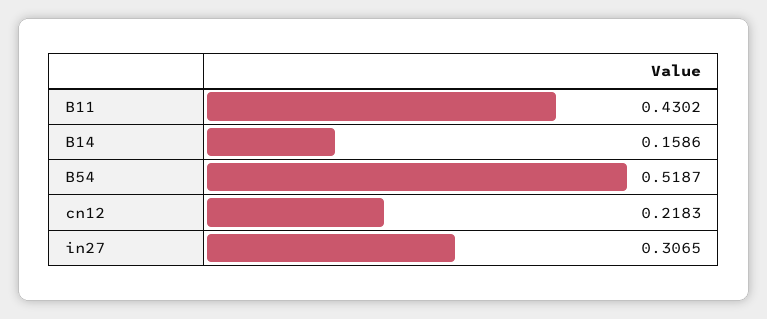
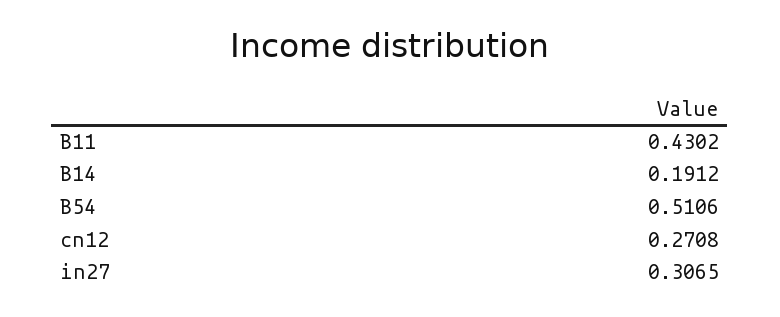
  {
    "B11": 0.4302,
-   "B14": 0.1586,
+   "B14": 0.1912,
-   "B54": 0.5187,
+   "B54": 0.5106,
-   "cn12": 0.2183,
+   "cn12": 0.2708,
    "in27": 0.3065
  }

